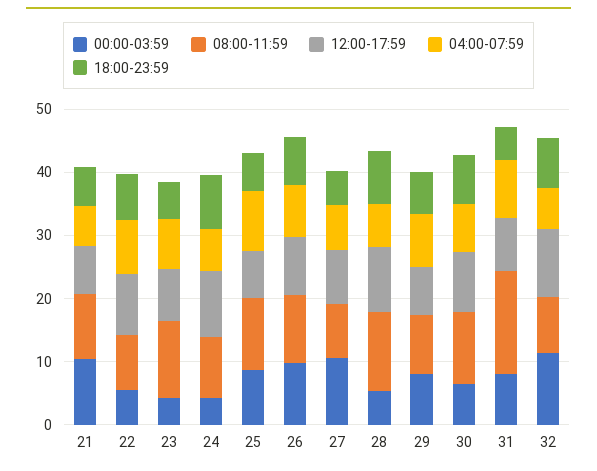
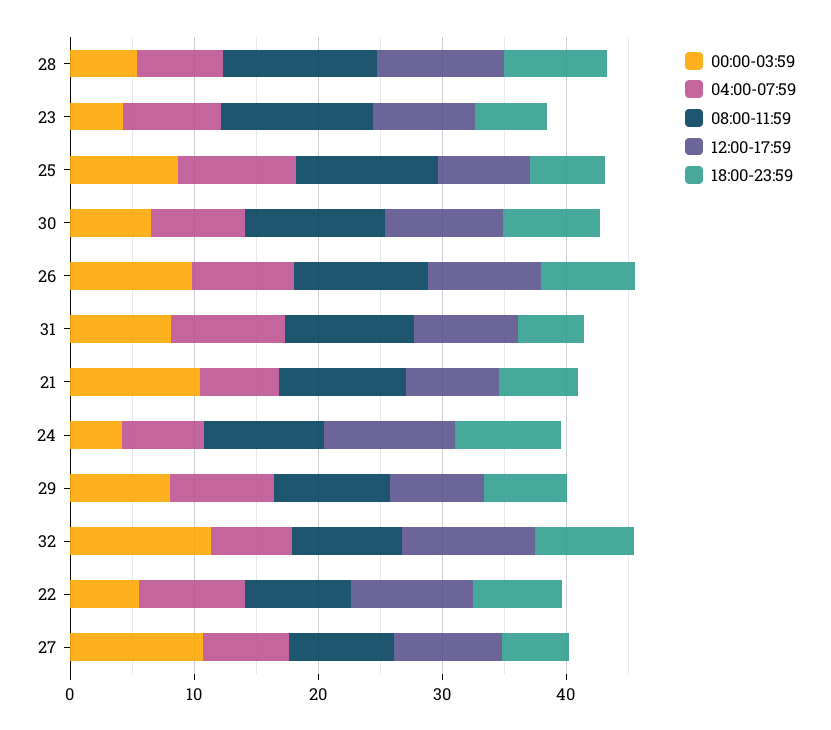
  {
    "00:00-03:59": {
      "21": 10,
      "22": 6,
      "23": 4,
      "24": 4,
      "25": 8,
      "26": 10,
      "27": 10,
      "28": 6,
      "29": 8,
      "30": 6,
      "31": 8,
      "32": 12
    },
    "08:00-11:59": {
      "21": 10,
      "22": 8,
      "23": 12,
      "24": 10,
      "25": 12,
      "26": 10,
      "27": 8,
      "28": 12,
      "29": 10,
      "30": 12,
-     "31": 16,
+     "31": 10,
      "32": 8
    },
    "12:00-17:59": {
      "21": 8,
      "22": 10,
      "23": 8,
      "24": 10,
      "25": 8,
      "26": 10,
      "27": 8,
      "28": 10,
      "29": 8,
      "30": 10,
      "31": 8,
      "32": 10
    },
    "04:00-07:59": {
      "21": 6,
      "22": 8,
      "23": 8,
      "24": 6,
      "25": 10,
      "26": 8,
      "27": 8,
      "28": 6,
      "29": 8,
      "30": 8,
      "31": 10,
      "32": 6
    },
    "18:00-23:59": {
      "21": 6,
      "22": 8,
      "23": 6,
      "24": 8,
      "25": 6,
      "26": 8,
      "27": 6,
      "28": 8,
      "29": 6,
      "30": 8,
      "31": 6,
      "32": 8
    }
  }

